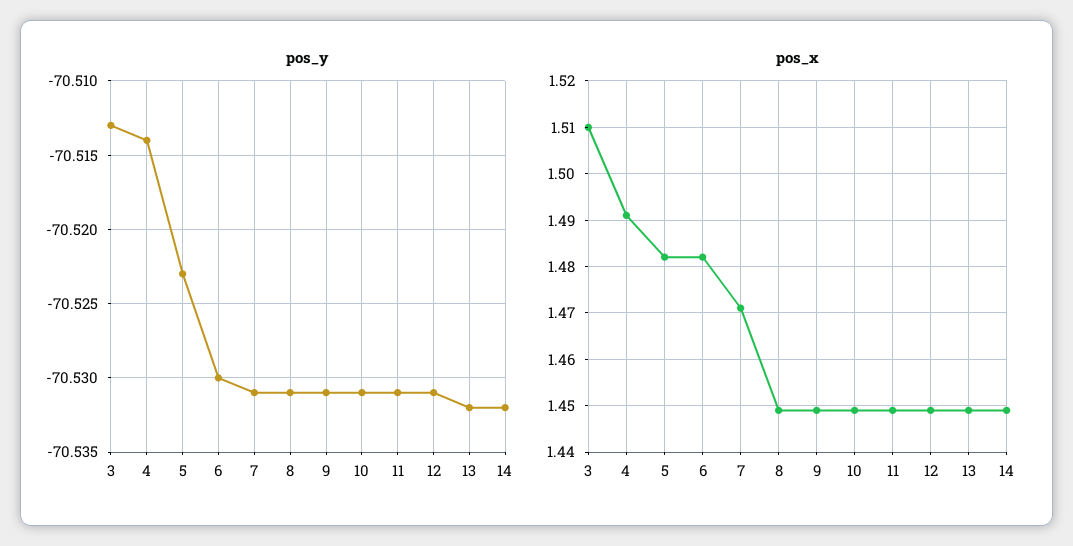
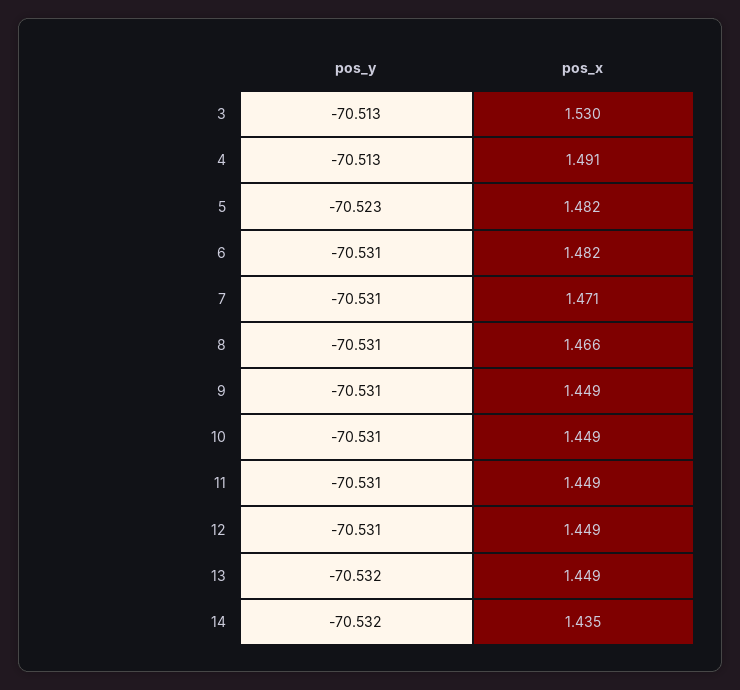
  {
    "pos_y": {
      "3": -70.513,
-     "4": -70.514,
+     "4": -70.513,
      "5": -70.523,
-     "6": -70.53,
+     "6": -70.531,
      "7": -70.531,
      "8": -70.531,
      "9": -70.531,
      "10": -70.531,
      "11": -70.531,
      "12": -70.531,
      "13": -70.532,
      "14": -70.532
    },
    "pos_x": {
-     "3": 1.51,
+     "3": 1.53,
      "4": 1.491,
      "5": 1.482,
      "6": 1.482,
      "7": 1.471,
-     "8": 1.45,
+     "8": 1.466,
      "9": 1.449,
      "10": 1.449,
      "11": 1.449,
      "12": 1.449,
      "13": 1.449,
-     "14": 1.45
+     "14": 1.435
    }
  }

